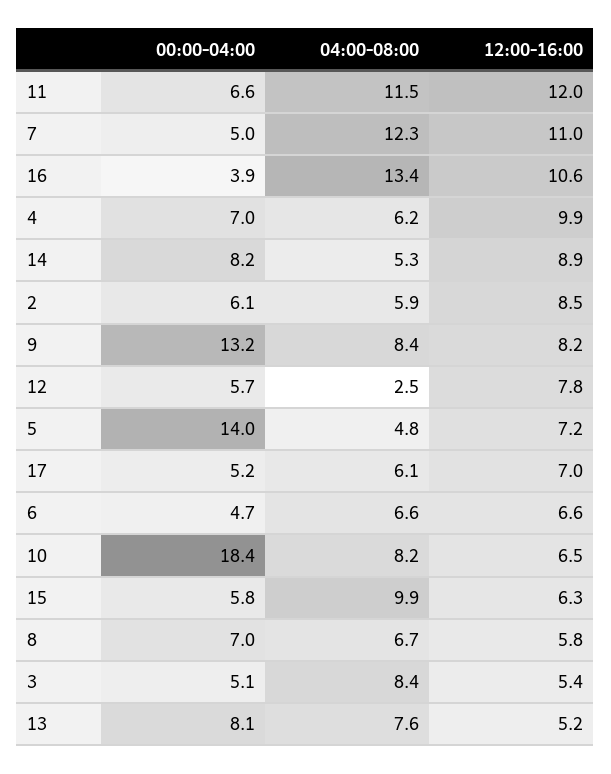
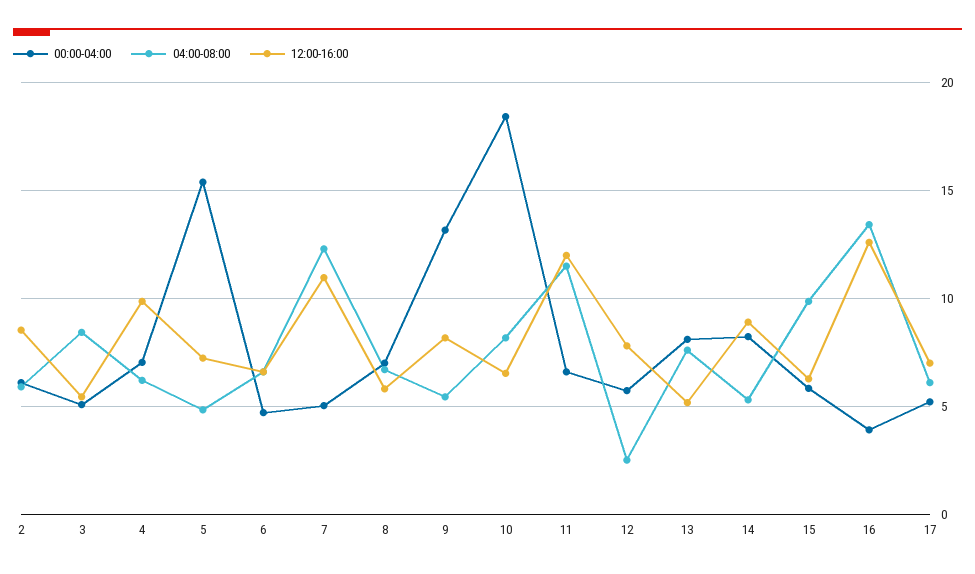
  {
    "00:00-04:00": {
      "11": 6.6,
      "7": 5,
      "16": 3.9,
      "4": 7,
      "14": 8.2,
      "2": 6.1,
      "9": 13.2,
      "12": 5.7,
-     "5": 14,
+     "5": 15.5,
      "17": 5.2,
      "6": 4.7,
      "10": 18.4,
      "15": 5.8,
      "8": 7,
      "3": 5.1,
      "13": 8.1
    },
    "04:00-08:00": {
      "11": 11.5,
      "7": 12.3,
      "16": 13.4,
      "4": 6.2,
      "14": 5.3,
      "2": 5.9,
-     "9": 8.4,
+     "9": 5.5,
      "12": 2.5,
      "5": 4.8,
      "17": 6.1,
      "6": 6.6,
      "10": 8.2,
      "15": 9.9,
      "8": 6.7,
      "3": 8.4,
      "13": 7.6
    },
    "12:00-16:00": {
      "11": 12,
      "7": 11,
-     "16": 10.6,
+     "16": 12.5,
      "4": 9.9,
      "14": 8.9,
      "2": 8.5,
      "9": 8.2,
      "12": 7.8,
      "5": 7.2,
      "17": 7,
      "6": 6.6,
      "10": 6.5,
      "15": 6.3,
      "8": 5.8,
      "3": 5.4,
      "13": 5.2
    }
  }

